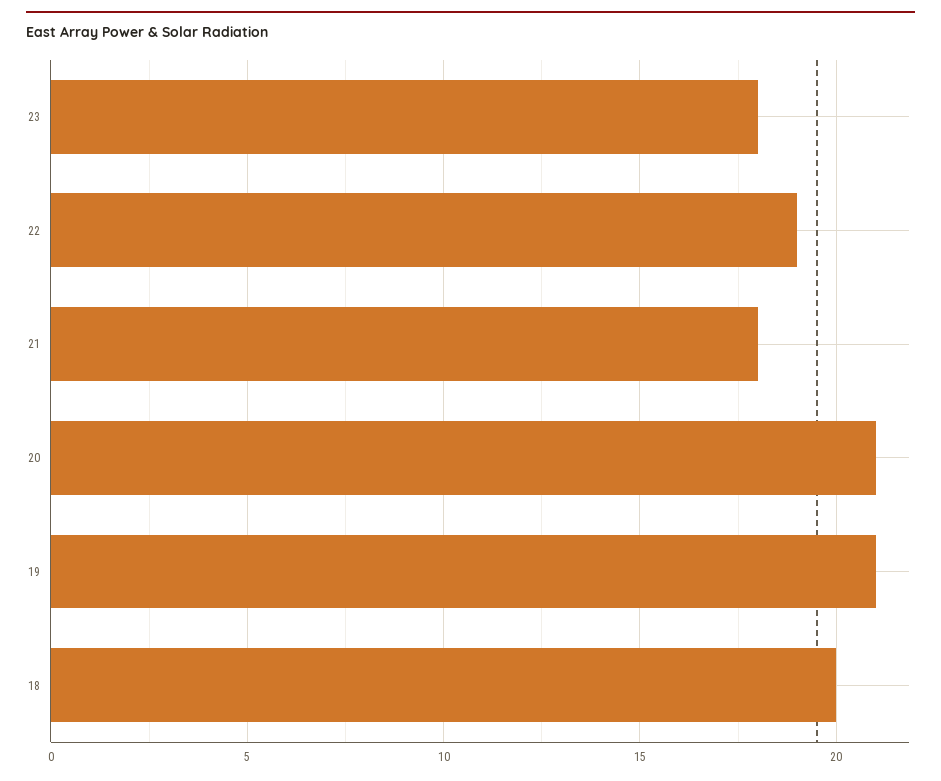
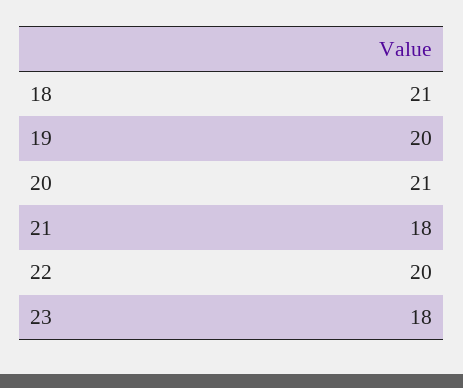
  {
    "23": 18,
-   "22": 19,
+   "22": 20,
    "21": 18,
    "20": 21,
-   "19": 21,
+   "19": 20,
-   "18": 20
+   "18": 21
  }

